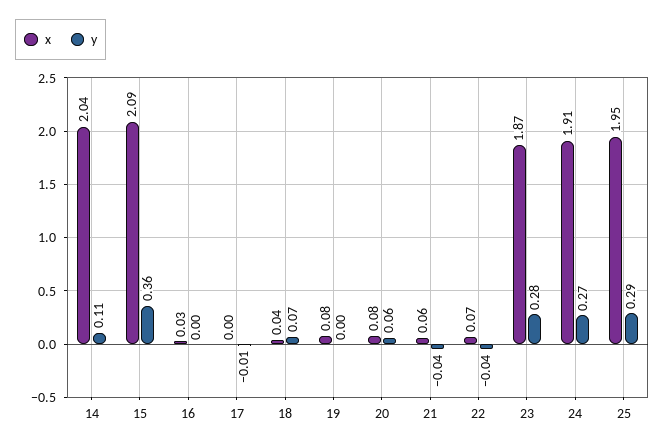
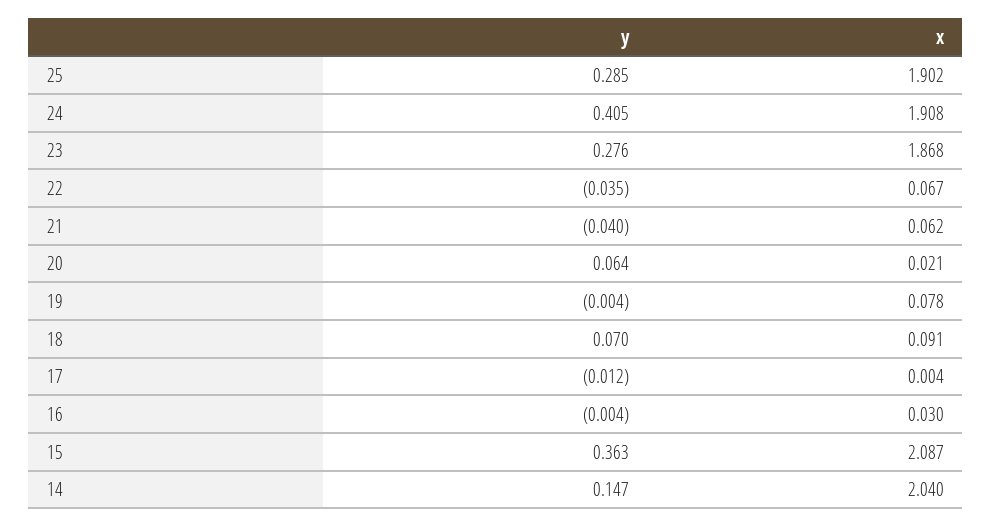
  {
    "x": {
      "14": 2.04,
      "15": 2.087,
      "16": 0.03,
      "17": 0.004,
-     "18": 0.04,
+     "18": 0.091,
      "19": 0.078,
-     "20": 0.08,
+     "20": 0.021,
      "21": 0.062,
      "22": 0.067,
      "23": 1.868,
      "24": 1.908,
-     "25": 1.95
+     "25": 1.902
    },
    "y": {
-     "14": 0.11,
+     "14": 0.147,
      "15": 0.363,
      "16": -0.004,
      "17": -0.012,
      "18": 0.07,
      "19": -0.004,
      "20": 0.064,
      "21": -0.04,
      "22": -0.035,
      "23": 0.276,
-     "24": 0.27,
+     "24": 0.405,
      "25": 0.285
    }
  }

